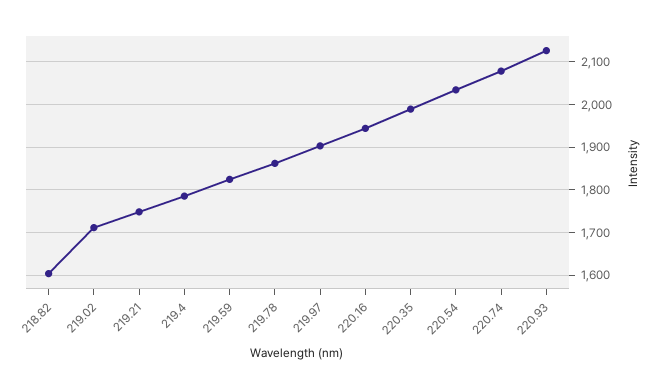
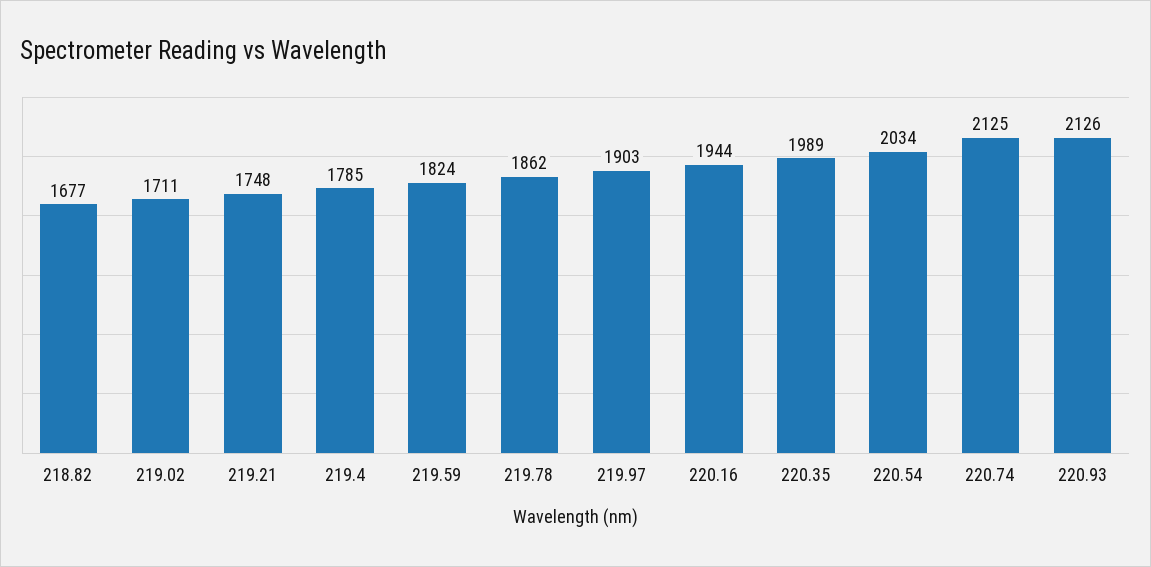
  {
-   "218.82": 1600,
+   "218.82": 1677,
    "219.02": 1711,
    "219.21": 1748,
    "219.4": 1785,
    "219.59": 1824,
    "219.78": 1862,
    "219.97": 1903,
    "220.16": 1944,
    "220.35": 1989,
    "220.54": 2034,
-   "220.74": 2080,
+   "220.74": 2125,
    "220.93": 2126
  }

